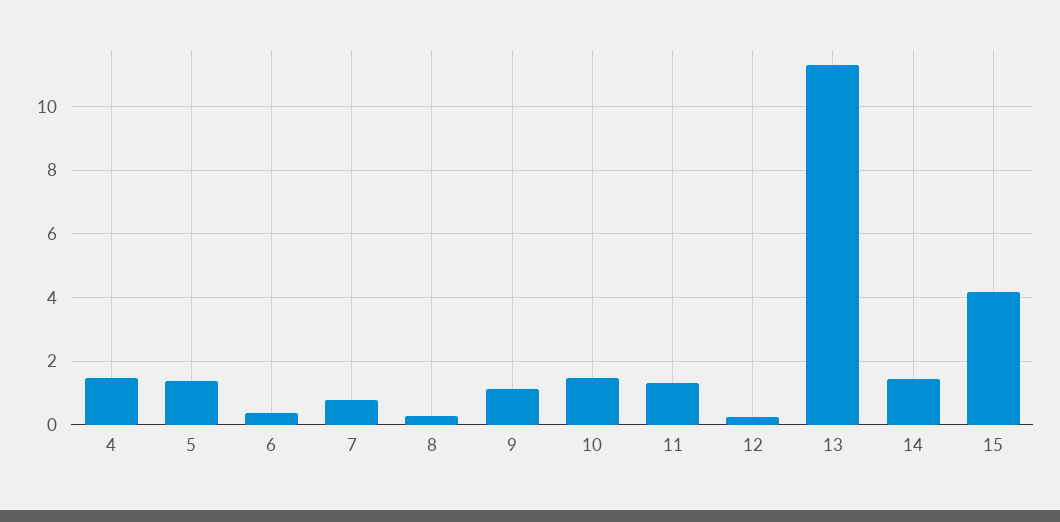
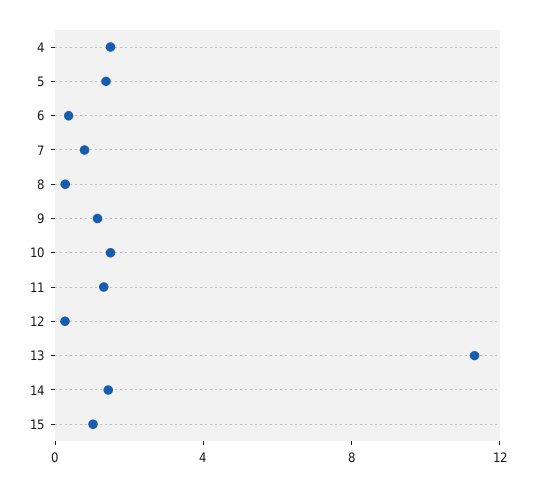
  {
    "4": 1.4,
    "5": 1.4,
    "6": 0.4,
    "7": 0.8,
    "8": 0.2,
    "9": 1.2,
    "10": 1.4,
    "11": 1.4,
    "12": 0.2,
    "13": 11.4,
    "14": 1.4,
-   "15": 4.2
+   "15": 1
  }

